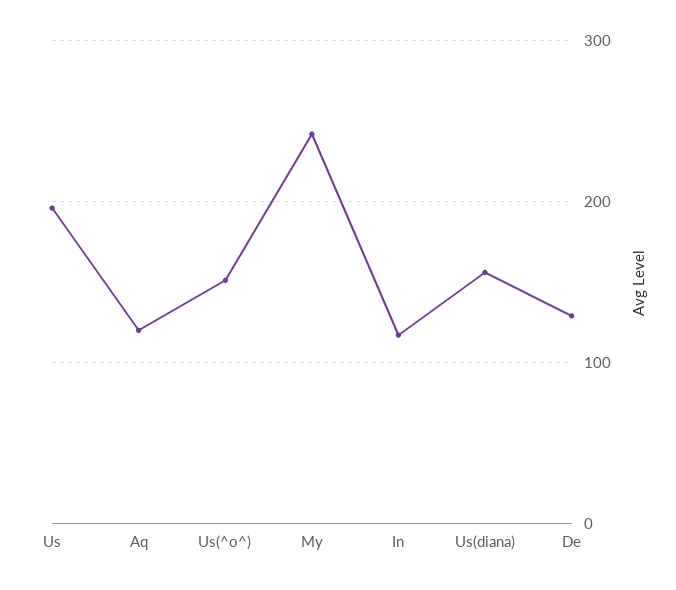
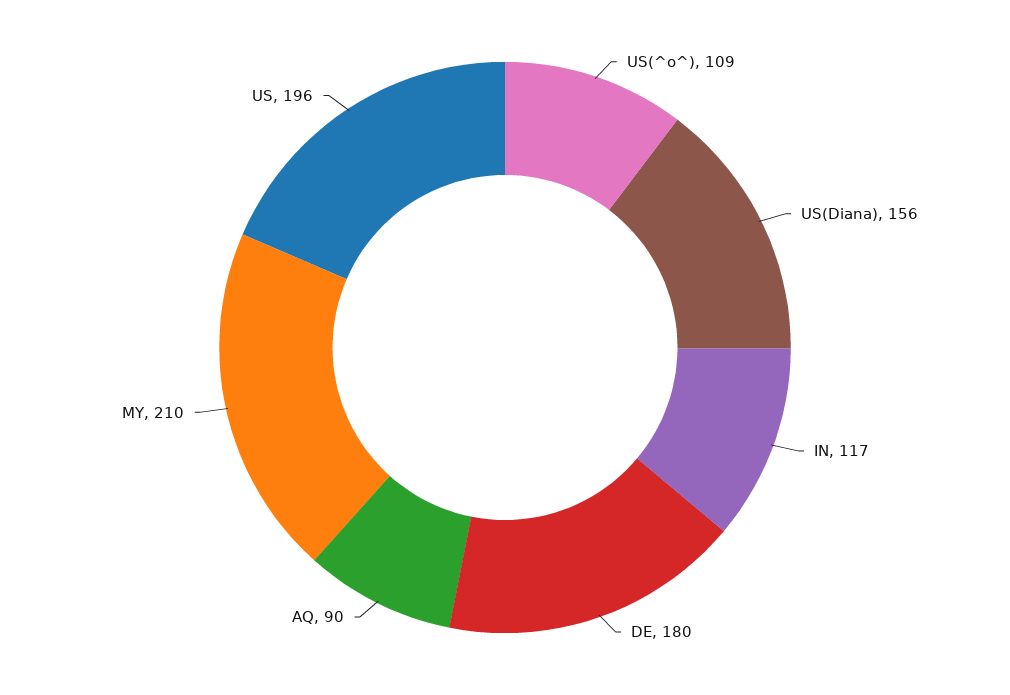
  {
    "Us": 196,
-   "Aq": 120,
+   "Aq": 90,
-   "Us(^o^)": 150,
+   "Us(^o^)": 109,
-   "My": 240,
+   "My": 210,
    "In": 117,
    "Us(diana)": 156,
-   "De": 130
+   "De": 180
  }

